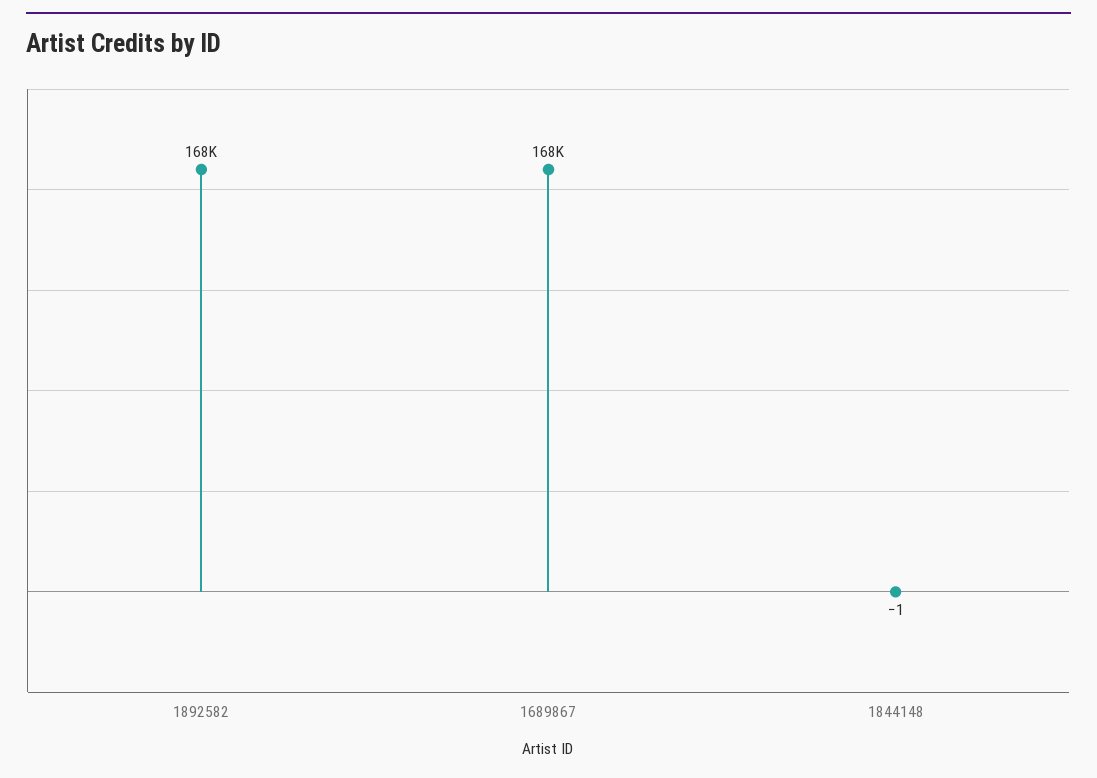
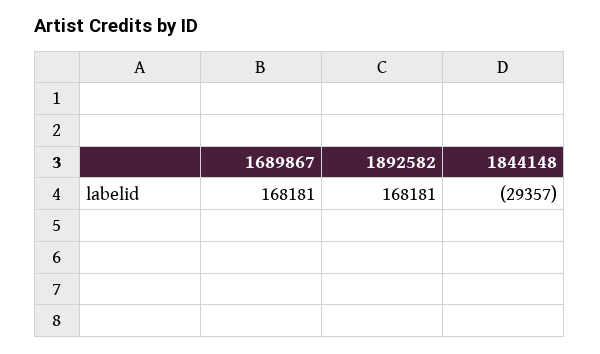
  {
    "1892582": 168181,
    "1689867": 168181,
-   "1844148": -1
+   "1844148": -29357
  }

